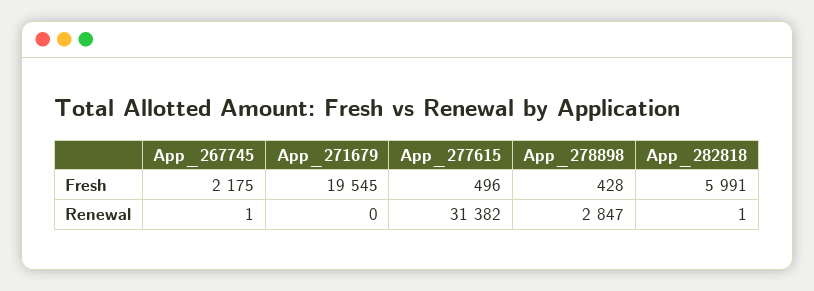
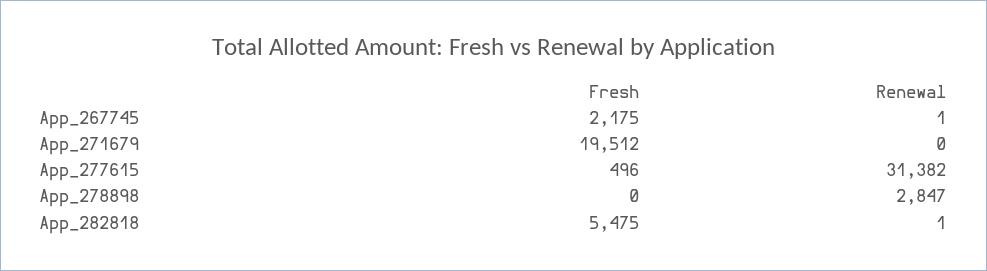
  {
    "App_267745": {
      "Fresh": 2175,
      "Renewal": 1
    },
    "App_271679": {
-     "Fresh": 19545,
+     "Fresh": 19512,
      "Renewal": 0
    },
    "App_277615": {
      "Fresh": 496,
      "Renewal": 31382
    },
    "App_278898": {
-     "Fresh": 428,
+     "Fresh": 0,
      "Renewal": 2847
    },
    "App_282818": {
-     "Fresh": 5991,
+     "Fresh": 5475,
      "Renewal": 1
    }
  }

